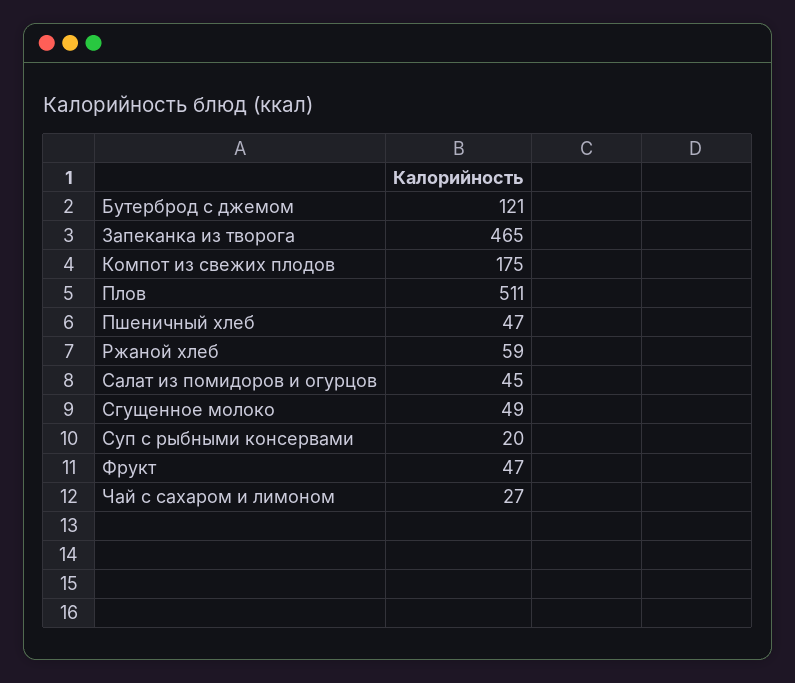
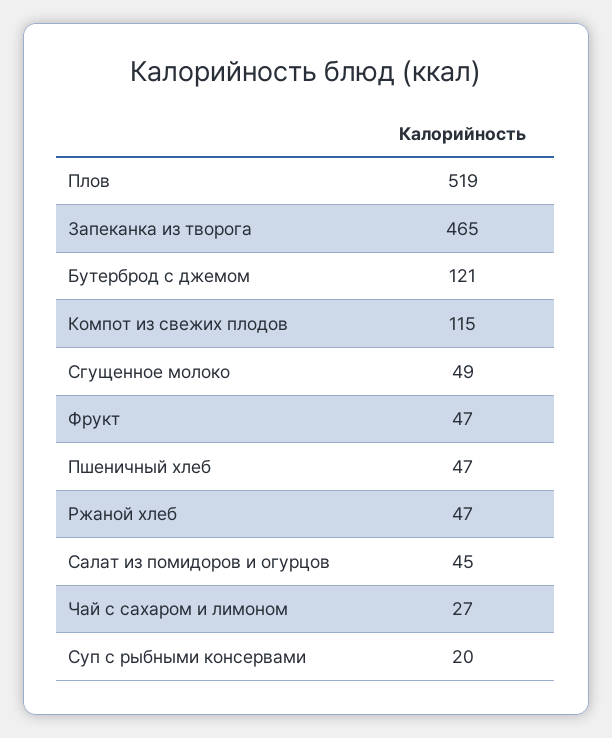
  {
    "Бутерброд с джемом": 121,
    "Запеканка из творога": 465,
-   "Компот из свежих плодов": 175,
+   "Компот из свежих плодов": 115,
-   "Плов": 511,
+   "Плов": 519,
    "Пшеничный хлеб": 47,
-   "Ржаной хлеб": 59,
+   "Ржаной хлеб": 47,
    "Салат из помидоров и огурцов": 45,
    "Сгущенное молоко": 49,
    "Суп с рыбными консервами": 20,
    "Фрукт": 47,
    "Чай с сахаром и лимоном": 27
  }

